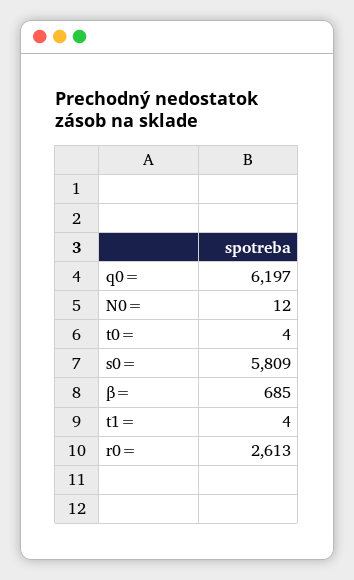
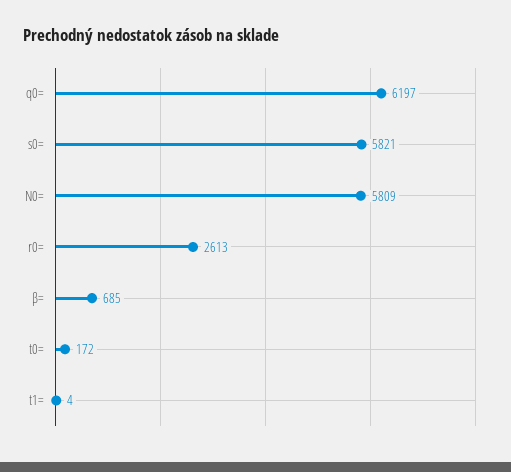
  {
    "q0=": 6197,
-   "N0=": 12,
+   "N0=": 5809,
-   "t0=": 4,
+   "t0=": 172,
-   "s0=": 5809,
+   "s0=": 5821,
    "β=": 685,
    "t1=": 4,
    "r0=": 2613
  }

